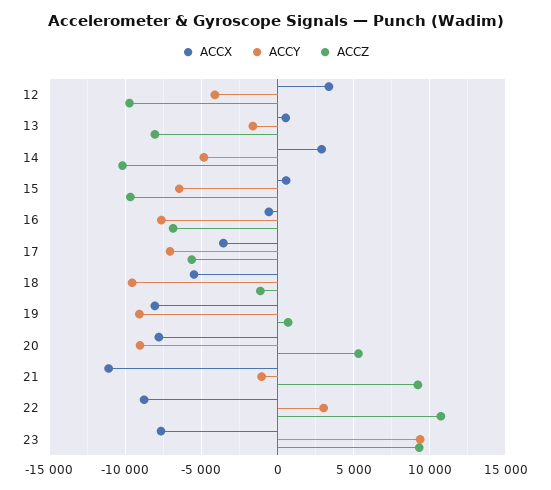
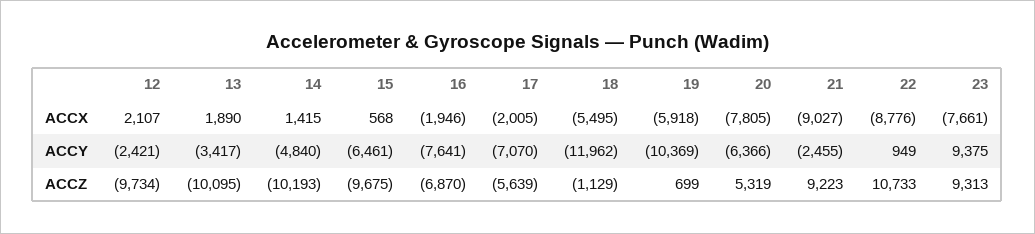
  {
    "ACCX": {
-     "12": 3500,
+     "12": 2107,
-     "13": 500,
+     "13": 1890,
-     "14": 3000,
+     "14": 1415,
      "15": 568,
-     "16": -500,
+     "16": -1946,
-     "17": -3500,
+     "17": -2005,
      "18": -5495,
-     "19": -8000,
+     "19": -5918,
      "20": -7805,
-     "21": -11000,
+     "21": -9027,
      "22": -8776,
      "23": -7661
    },
    "ACCY": {
-     "12": -4000,
+     "12": -2421,
-     "13": -1500,
+     "13": -3417,
      "14": -4840,
      "15": -6461,
      "16": -7641,
      "17": -7070,
-     "18": -9500,
+     "18": -11962,
-     "19": -9000,
+     "19": -10369,
-     "20": -9000,
+     "20": -6366,
-     "21": -1000,
+     "21": -2455,
-     "22": 3000,
+     "22": 949,
      "23": 9375
    },
    "ACCZ": {
      "12": -9734,
-     "13": -8000,
+     "13": -10095,
      "14": -10193,
      "15": -9675,
      "16": -6870,
      "17": -5639,
      "18": -1129,
      "19": 699,
      "20": 5319,
      "21": 9223,
      "22": 10733,
      "23": 9313
    }
  }

